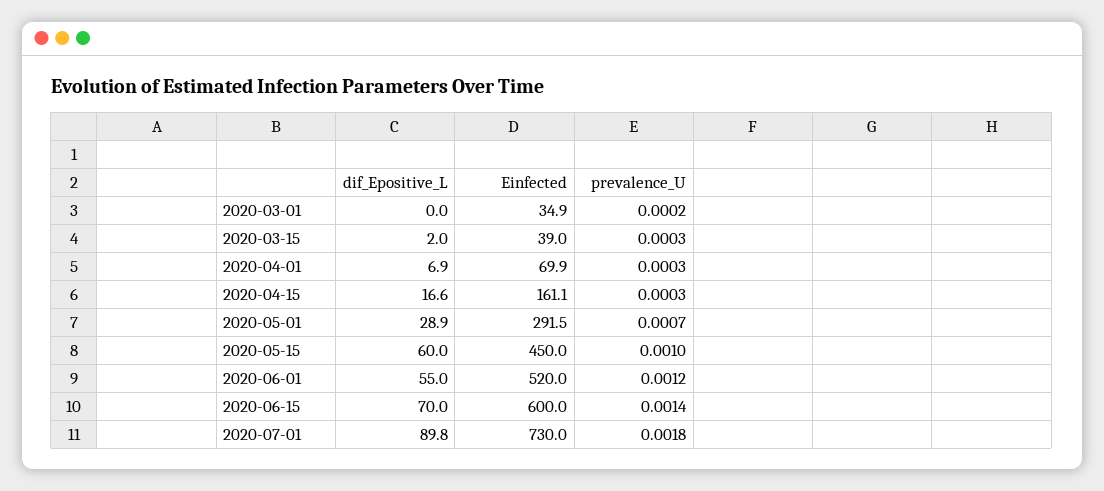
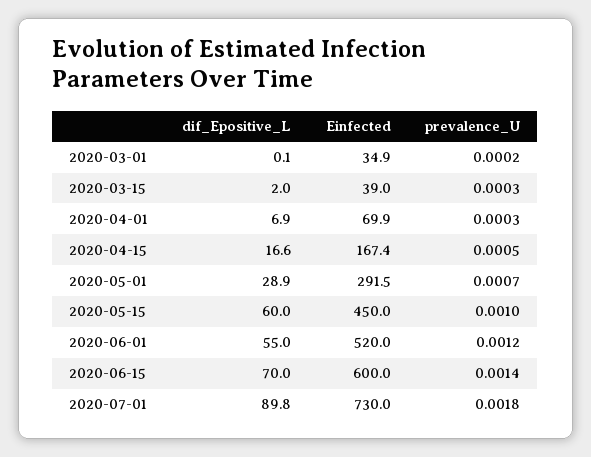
  {
    "dif_Epositive_L": {
-     "2020-03-01": 0,
+     "2020-03-01": 0.1,
      "2020-03-15": 2,
      "2020-04-01": 6.9,
      "2020-04-15": 16.6,
      "2020-05-01": 28.9,
      "2020-05-15": 60,
      "2020-06-01": 55,
      "2020-06-15": 70,
      "2020-07-01": 89.8
    },
    "Einfected": {
      "2020-03-01": 34.9,
      "2020-03-15": 39,
      "2020-04-01": 69.9,
-     "2020-04-15": 161.1,
+     "2020-04-15": 167.4,
      "2020-05-01": 291.5,
      "2020-05-15": 450,
      "2020-06-01": 520,
      "2020-06-15": 600,
      "2020-07-01": 730
    },
    "prevalence_U": {
      "2020-03-01": 0.0002,
      "2020-03-15": 0.0003,
      "2020-04-01": 0.0003,
-     "2020-04-15": 0.0003,
+     "2020-04-15": 0.0005,
      "2020-05-01": 0.0007,
      "2020-05-15": 0.001,
      "2020-06-01": 0.0012,
      "2020-06-15": 0.0014,
      "2020-07-01": 0.0018
    }
  }

